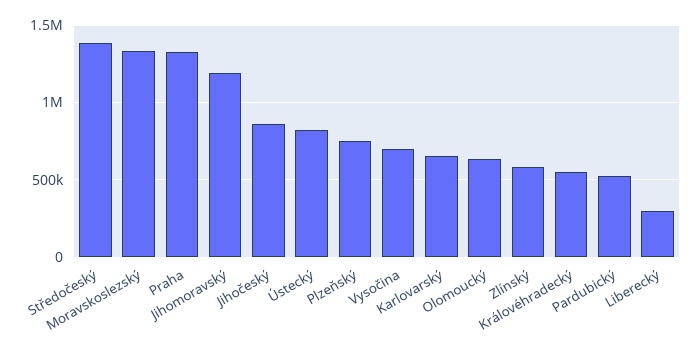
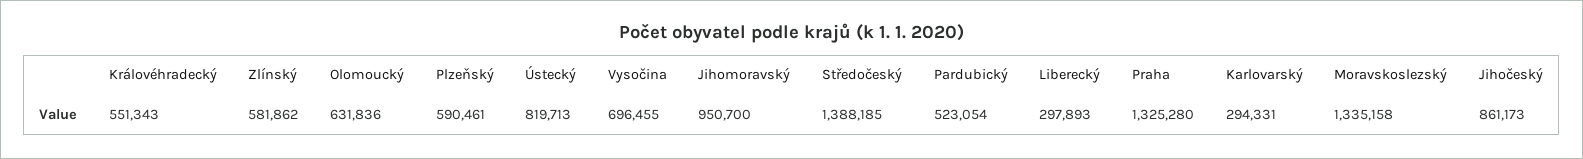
  {
    "Středočeský": 1388185,
    "Moravskoslezský": 1335158,
    "Praha": 1325280,
-   "Jihomoravský": 1200000,
+   "Jihomoravský": 950700,
    "Jihočeský": 861173,
    "Ústecký": 819713,
-   "Plzeňský": 750000,
+   "Plzeňský": 590461,
    "Vysočina": 696455,
-   "Karlovarský": 650000,
+   "Karlovarský": 294331,
    "Olomoucký": 631836,
    "Zlínský": 581862,
    "Královéhradecký": 551343,
    "Pardubický": 523054,
    "Liberecký": 297893
  }

